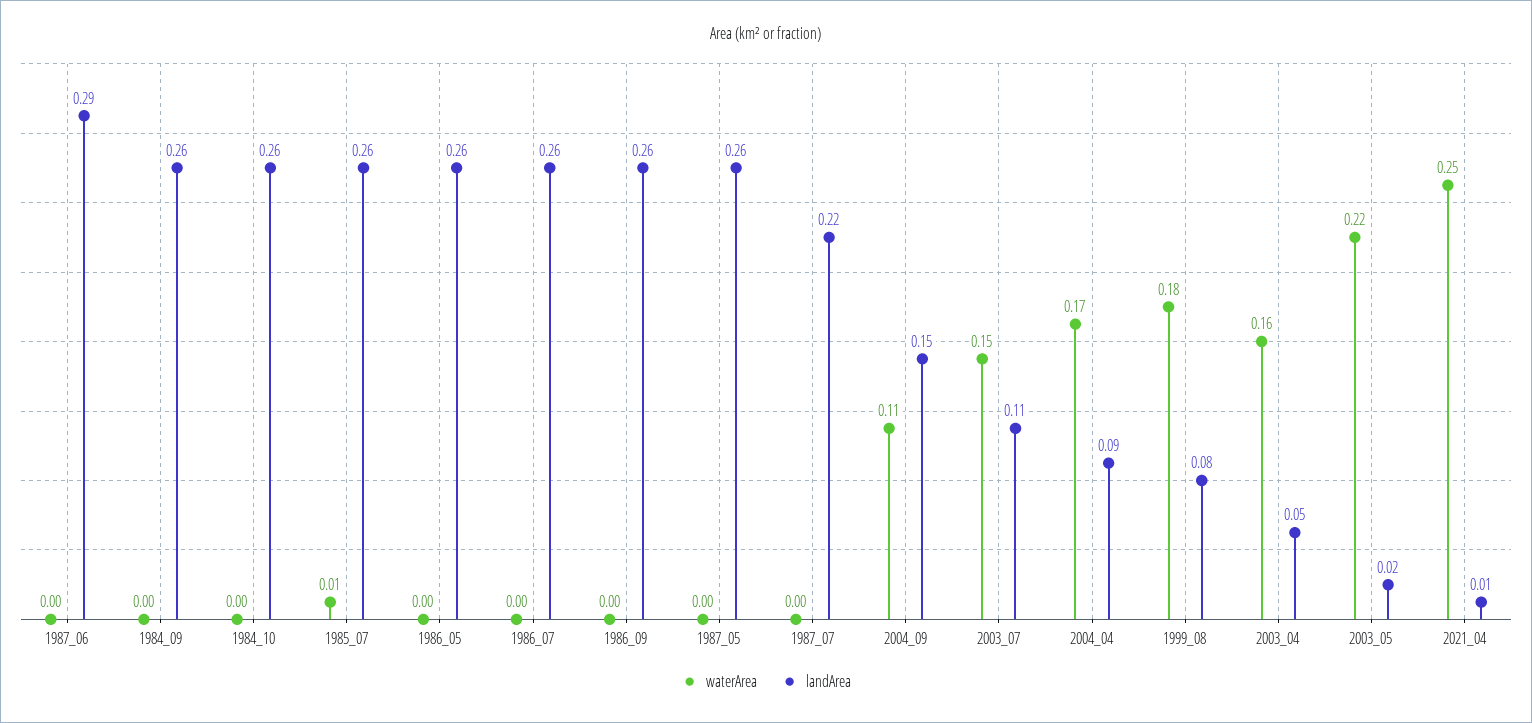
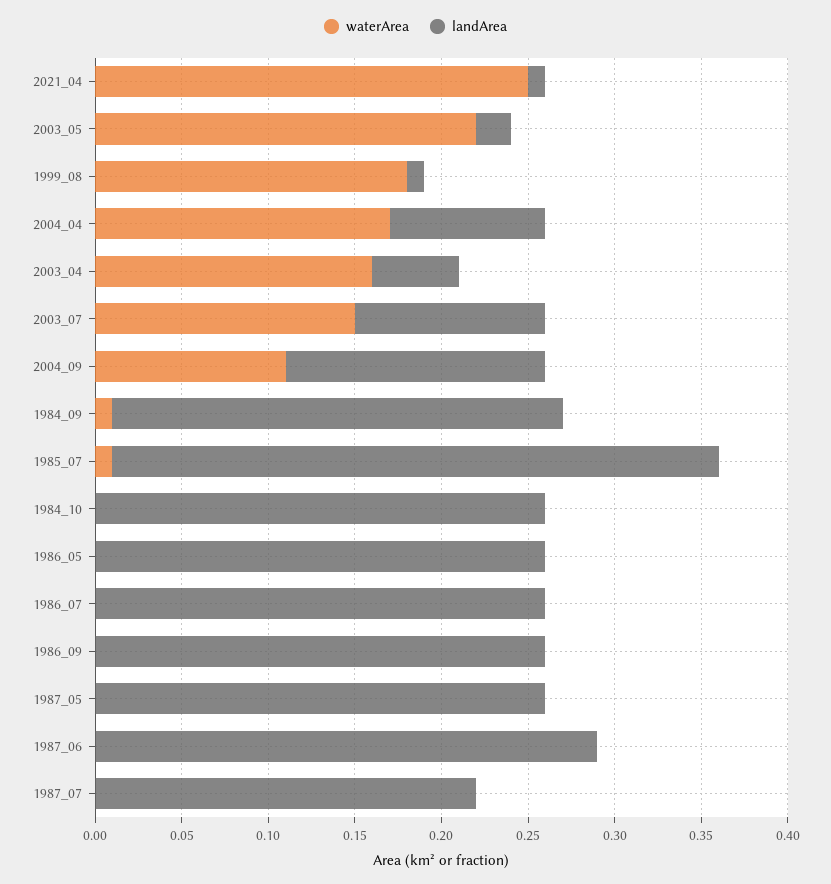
  {
    "waterArea": {
      "1987_06": 0,
-     "1984_09": 0,
+     "1984_09": 0.01,
      "1984_10": 0,
      "1985_07": 0.01,
      "1986_05": 0,
      "1986_07": 0,
      "1986_09": 0,
      "1987_05": 0,
      "1987_07": 0,
      "2004_09": 0.11,
      "2003_07": 0.15,
      "2004_04": 0.17,
      "1999_08": 0.18,
      "2003_04": 0.16,
      "2003_05": 0.22,
      "2021_04": 0.25
    },
    "landArea": {
      "1987_06": 0.29,
      "1984_09": 0.26,
      "1984_10": 0.26,
-     "1985_07": 0.26,
+     "1985_07": 0.35,
      "1986_05": 0.26,
      "1986_07": 0.26,
      "1986_09": 0.26,
      "1987_05": 0.26,
      "1987_07": 0.22,
      "2004_09": 0.15,
      "2003_07": 0.11,
      "2004_04": 0.09,
-     "1999_08": 0.08,
+     "1999_08": 0.01,
      "2003_04": 0.05,
      "2003_05": 0.02,
      "2021_04": 0.01
    }
  }

